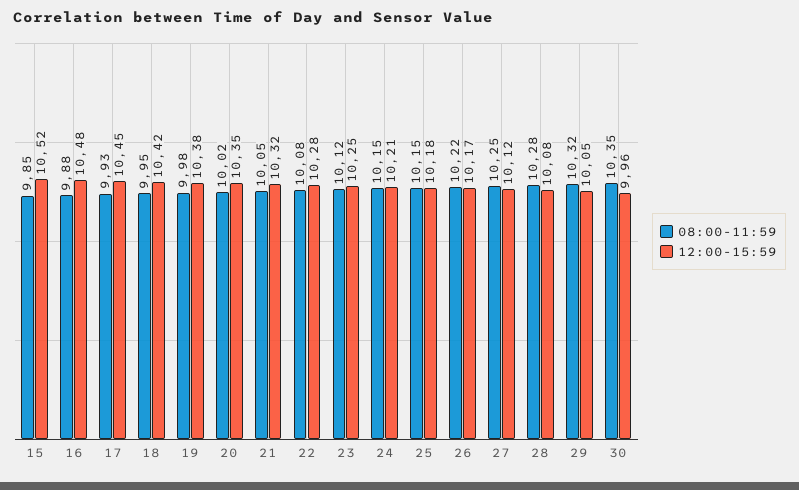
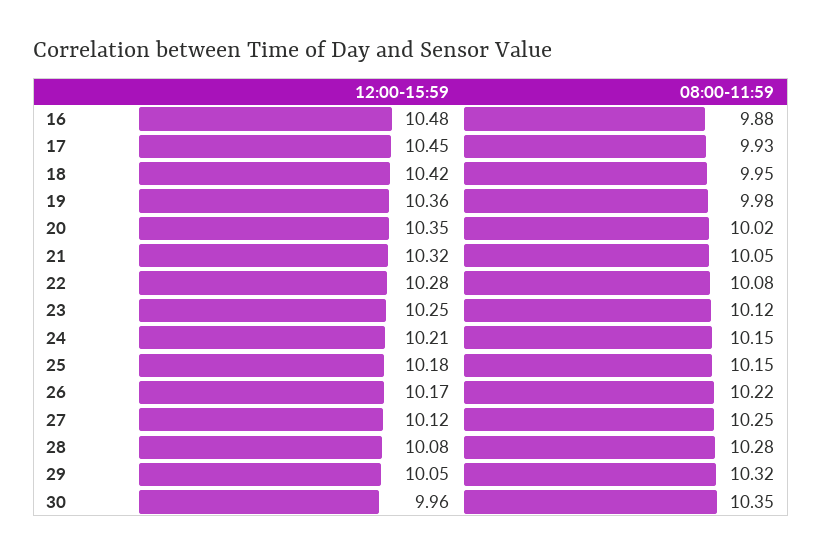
  {
    "08:00-11:59": {
-     "15": 9.85,
      "16": 9.88,
      "17": 9.93,
      "18": 9.95,
      "19": 9.98,
      "20": 10.02,
      "21": 10.05,
      "22": 10.08,
      "23": 10.12,
      "24": 10.15,
      "25": 10.15,
      "26": 10.22,
      "27": 10.25,
      "28": 10.28,
      "29": 10.32,
      "30": 10.35
    },
    "12:00-15:59": {
-     "15": 10.52,
      "16": 10.48,
      "17": 10.45,
      "18": 10.42,
-     "19": 10.38,
+     "19": 10.36,
      "20": 10.35,
      "21": 10.32,
      "22": 10.28,
      "23": 10.25,
      "24": 10.21,
      "25": 10.18,
      "26": 10.17,
      "27": 10.12,
      "28": 10.08,
      "29": 10.05,
      "30": 9.96
    }
  }

